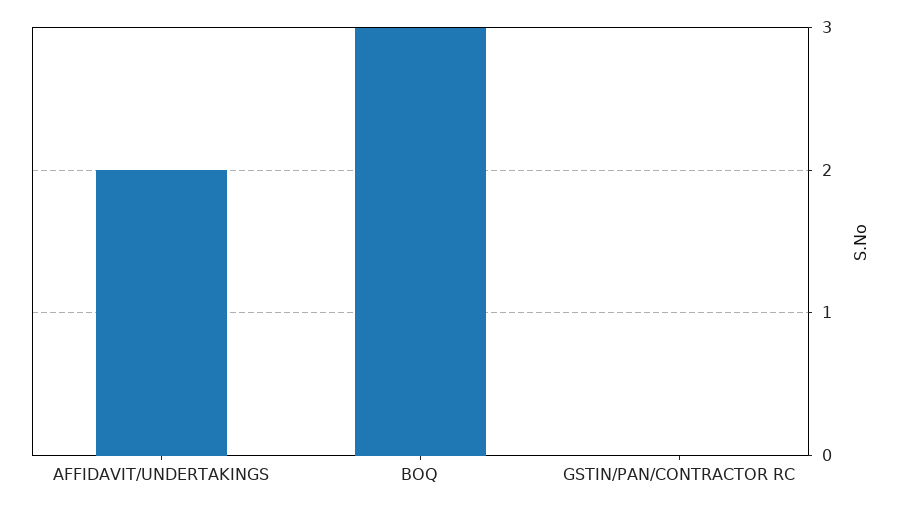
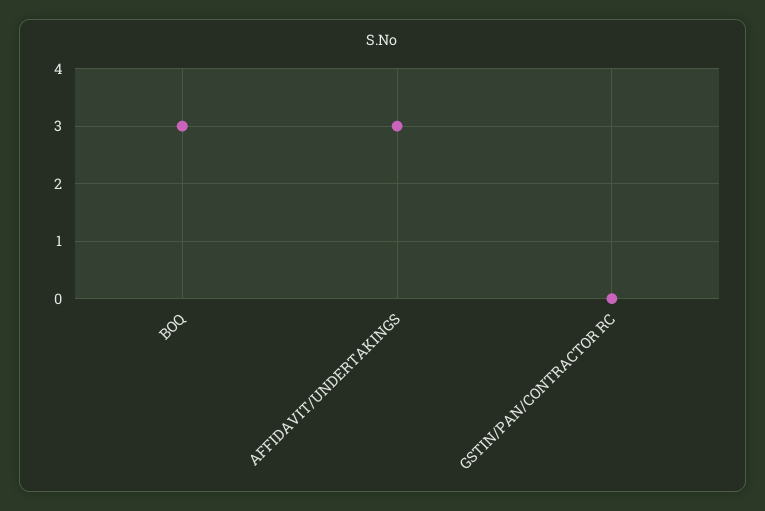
  {
-   "AFFIDAVIT/UNDERTAKINGS": 2,
+   "AFFIDAVIT/UNDERTAKINGS": 3,
    "BOQ": 3,
    "GSTIN/PAN/CONTRACTOR RC": 0
  }

